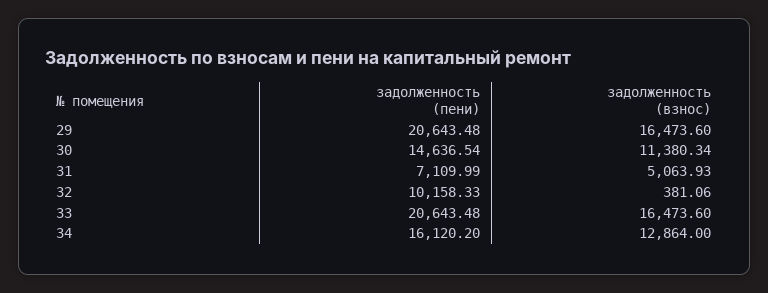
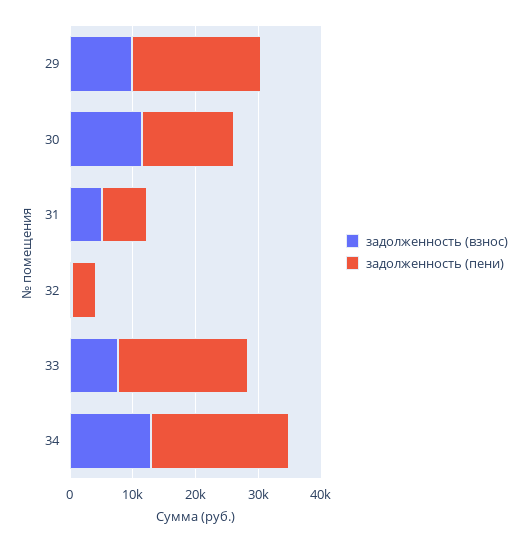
  {
    "задолженность (пени)": {
      "29": 20643.48,
      "30": 14636.54,
      "31": 7109.99,
-     "32": 10158.33,
+     "32": 4000,
      "33": 20643.48,
-     "34": 16120.2
+     "34": 22000
    },
    "задолженность (взнос)": {
-     "29": 16473.6,
+     "29": 10000,
      "30": 11380.34,
      "31": 5063.93,
      "32": 381.06,
-     "33": 16473.6,
+     "33": 8000,
      "34": 12864
    }
  }

